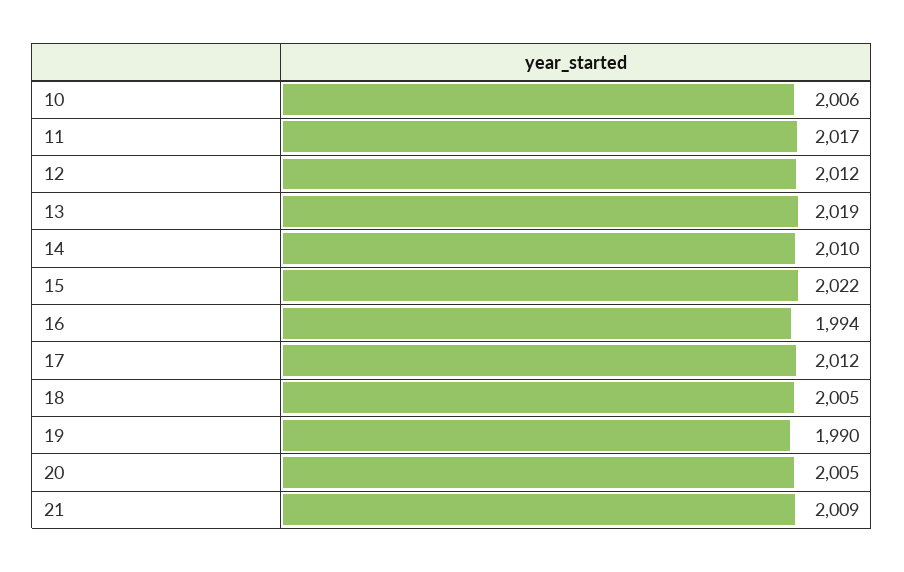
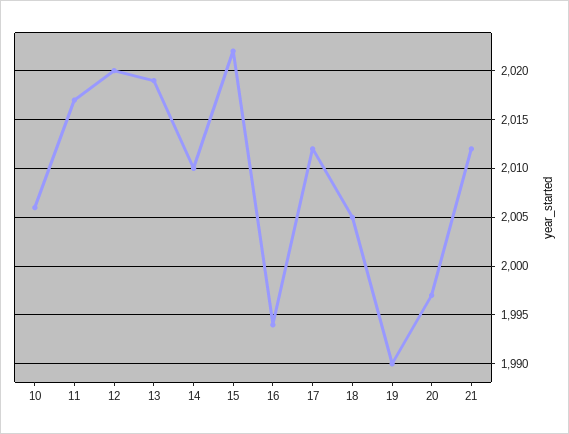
  {
    "10": 2006,
    "11": 2017,
-   "12": 2012,
+   "12": 2020,
    "13": 2019,
    "14": 2010,
    "15": 2022,
    "16": 1994,
    "17": 2012,
    "18": 2005,
    "19": 1990,
-   "20": 2005,
+   "20": 1997,
-   "21": 2009
+   "21": 2012
  }

